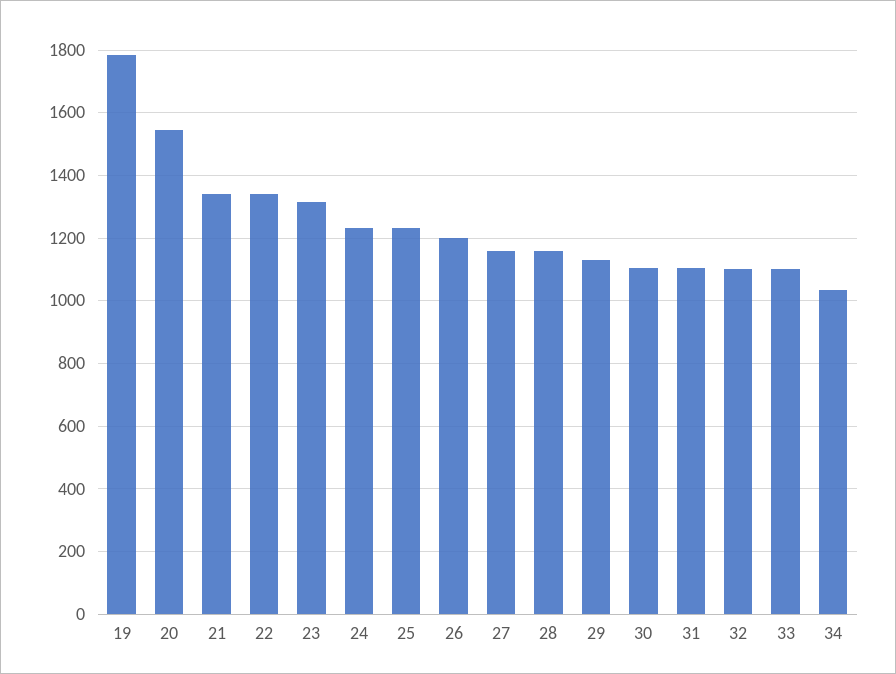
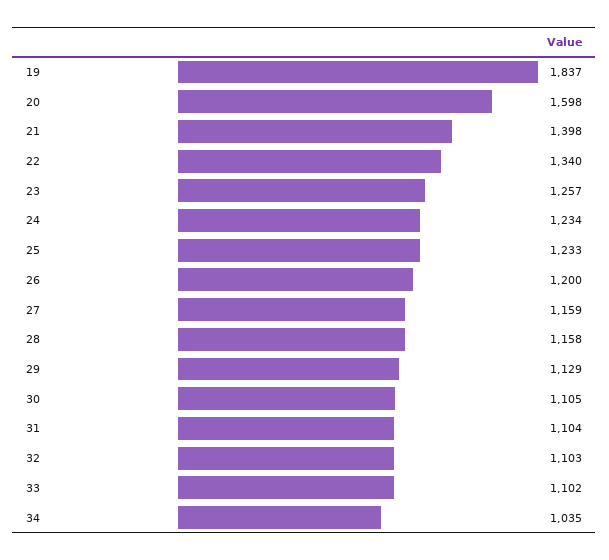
  {
-   "19": 1780,
+   "19": 1837,
-   "20": 1540,
+   "20": 1598,
-   "21": 1340,
+   "21": 1398,
    "22": 1340,
-   "23": 1320,
+   "23": 1257,
    "24": 1234,
    "25": 1233,
    "26": 1200,
    "27": 1159,
    "28": 1158,
    "29": 1129,
    "30": 1105,
    "31": 1104,
    "32": 1103,
    "33": 1102,
    "34": 1035
  }

